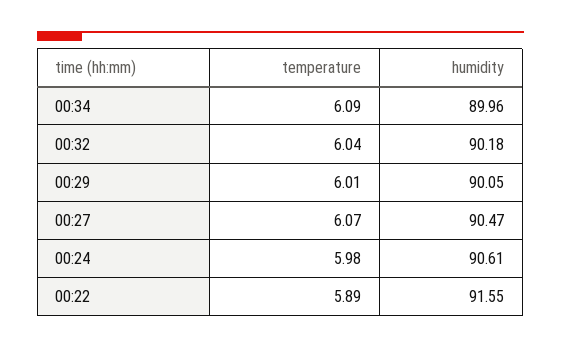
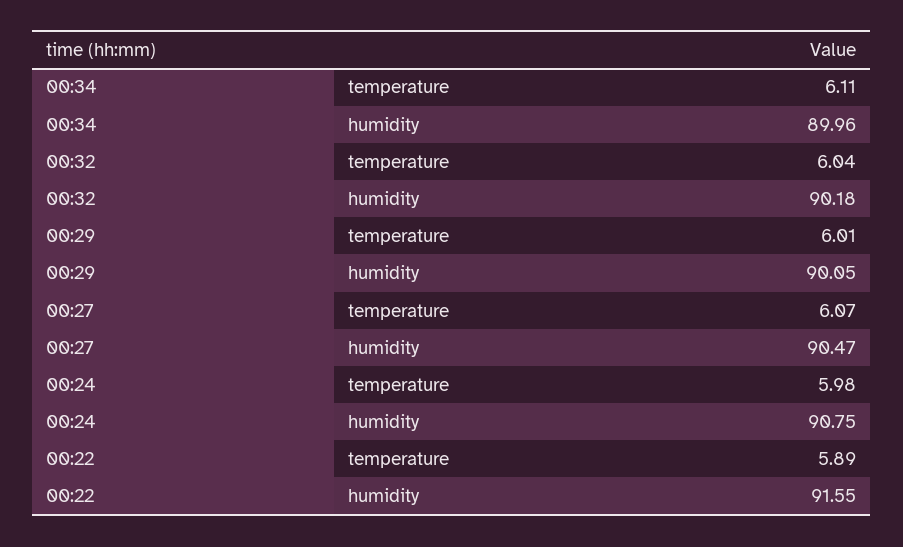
  {
    "temperature": {
-     "00:34": 6.09,
+     "00:34": 6.11,
      "00:32": 6.04,
      "00:29": 6.01,
      "00:27": 6.07,
      "00:24": 5.98,
      "00:22": 5.89
    },
    "humidity": {
      "00:34": 89.96,
      "00:32": 90.18,
      "00:29": 90.05,
      "00:27": 90.47,
-     "00:24": 90.61,
+     "00:24": 90.75,
      "00:22": 91.55
    }
  }

